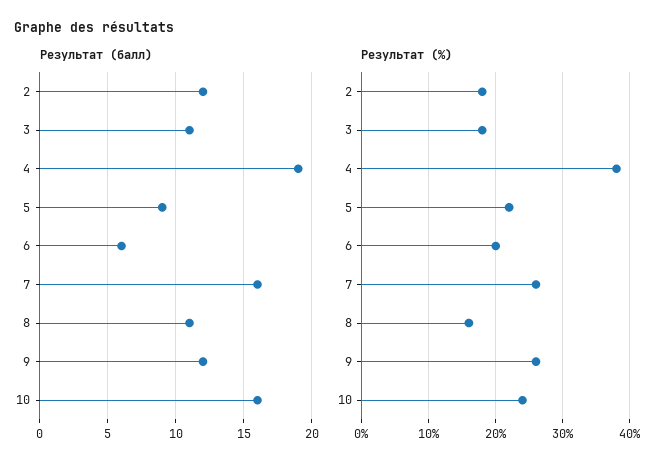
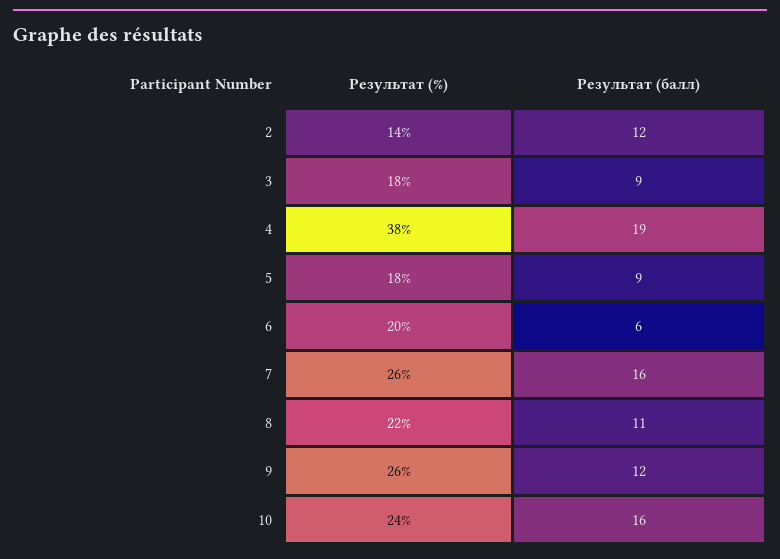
  {
    "Результат (балл)": {
      "2": 12,
-     "3": 11,
+     "3": 9,
      "4": 19,
      "5": 9,
      "6": 6,
      "7": 16,
      "8": 11,
      "9": 12,
      "10": 16
    },
    "Результат (%)": {
-     "2": 18,
+     "2": 14,
      "3": 18,
      "4": 38,
-     "5": 22,
+     "5": 18,
      "6": 20,
      "7": 26,
-     "8": 16,
+     "8": 22,
      "9": 26,
      "10": 24
    }
  }

